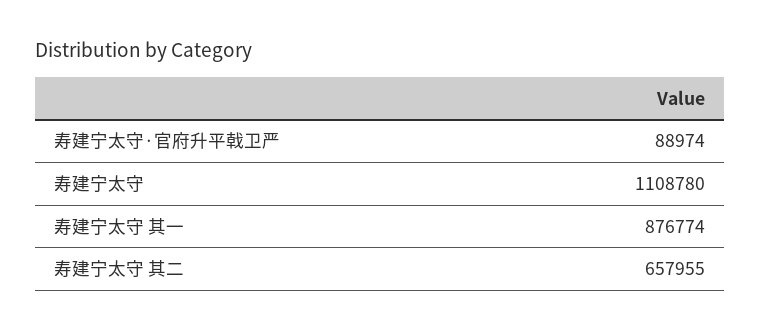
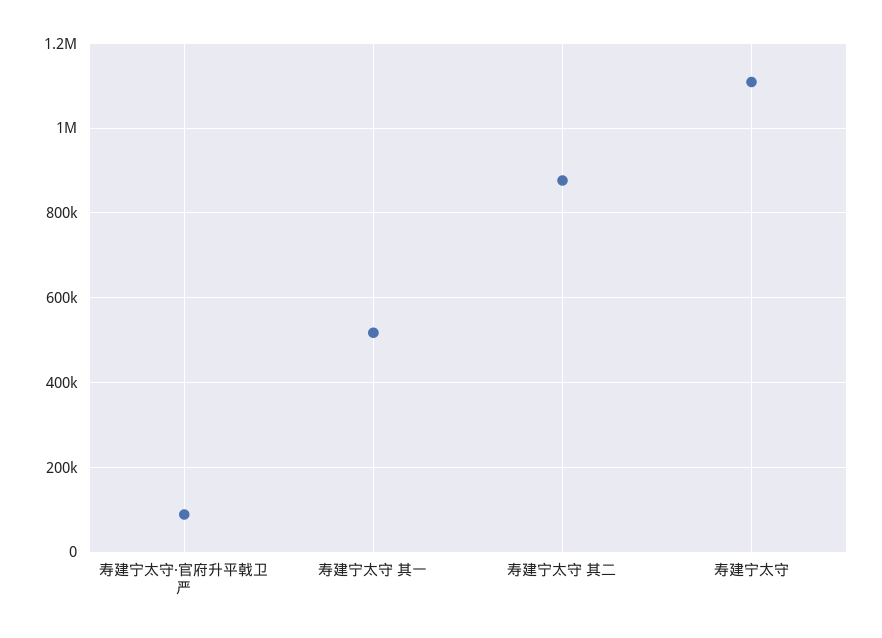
  {
    "寿建宁太守·官府升平戟卫严": 88974,
    "寿建宁太守": 1108780,
-   "寿建宁太守 其一": 876774,
+   "寿建宁太守 其一": 520000,
-   "寿建宁太守 其二": 657955
+   "寿建宁太守 其二": 880000
  }

